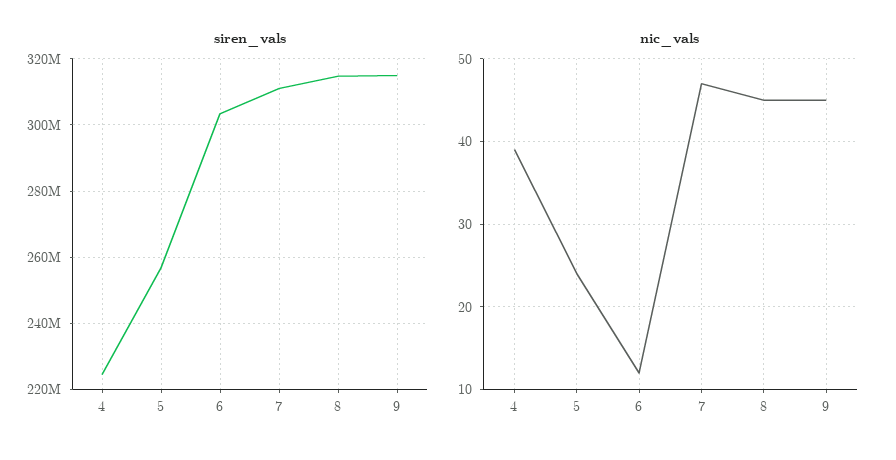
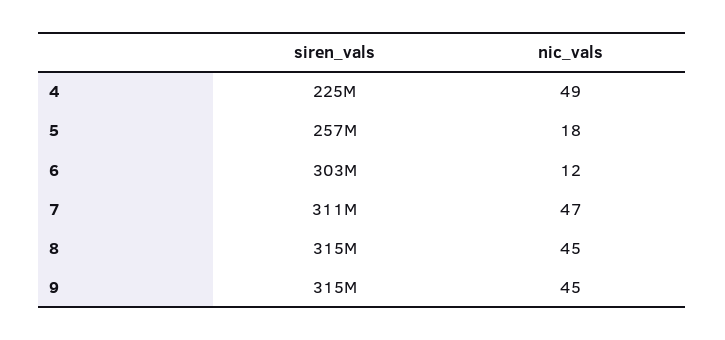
  {
    "siren_vals": {
      "4": 225000000,
      "5": 257000000,
      "6": 303000000,
      "7": 311000000,
      "8": 315000000,
      "9": 315000000
    },
    "nic_vals": {
-     "4": 39,
+     "4": 49,
-     "5": 24,
+     "5": 18,
      "6": 12,
      "7": 47,
      "8": 45,
      "9": 45
    }
  }

